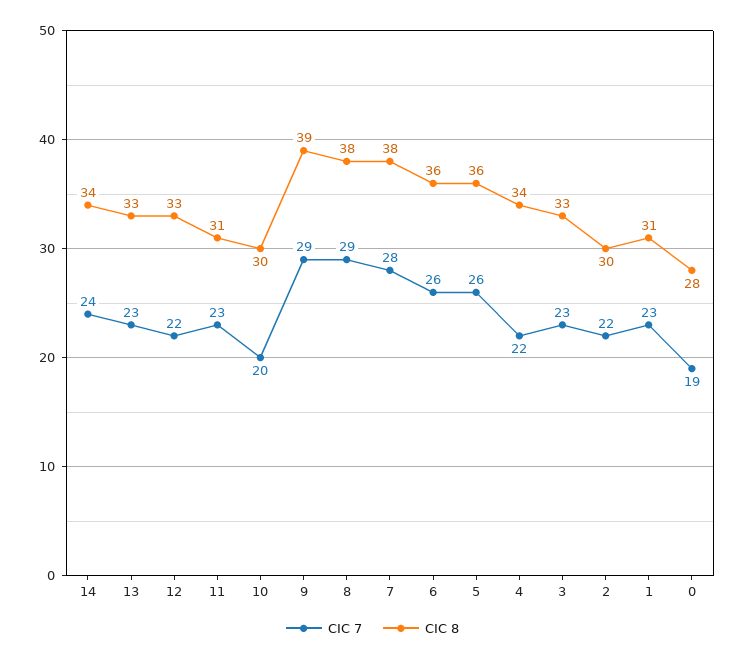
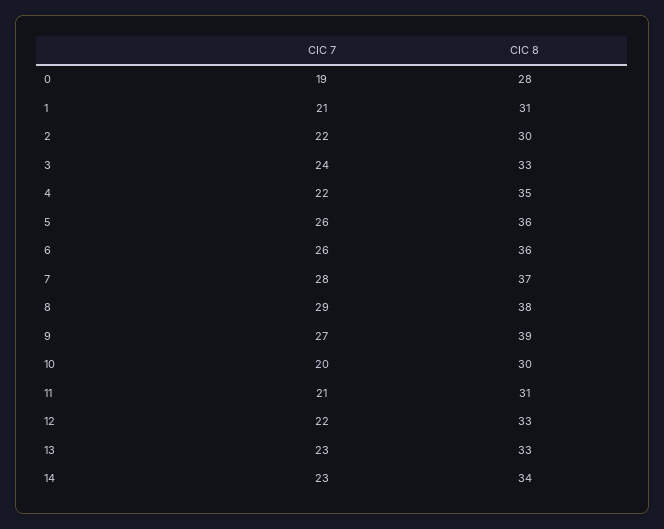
  {
    "CIC 7": {
-     "14": 24,
+     "14": 23,
      "13": 23,
      "12": 22,
-     "11": 23,
+     "11": 21,
      "10": 20,
-     "9": 29,
+     "9": 27,
      "8": 29,
      "7": 28,
      "6": 26,
      "5": 26,
      "4": 22,
-     "3": 23,
+     "3": 24,
      "2": 22,
-     "1": 23,
+     "1": 21,
      "0": 19
    },
    "CIC 8": {
      "14": 34,
      "13": 33,
      "12": 33,
      "11": 31,
      "10": 30,
      "9": 39,
      "8": 38,
-     "7": 38,
+     "7": 37,
      "6": 36,
      "5": 36,
-     "4": 34,
+     "4": 35,
      "3": 33,
      "2": 30,
      "1": 31,
      "0": 28
    }
  }

